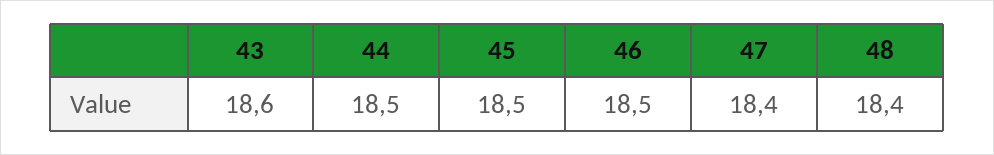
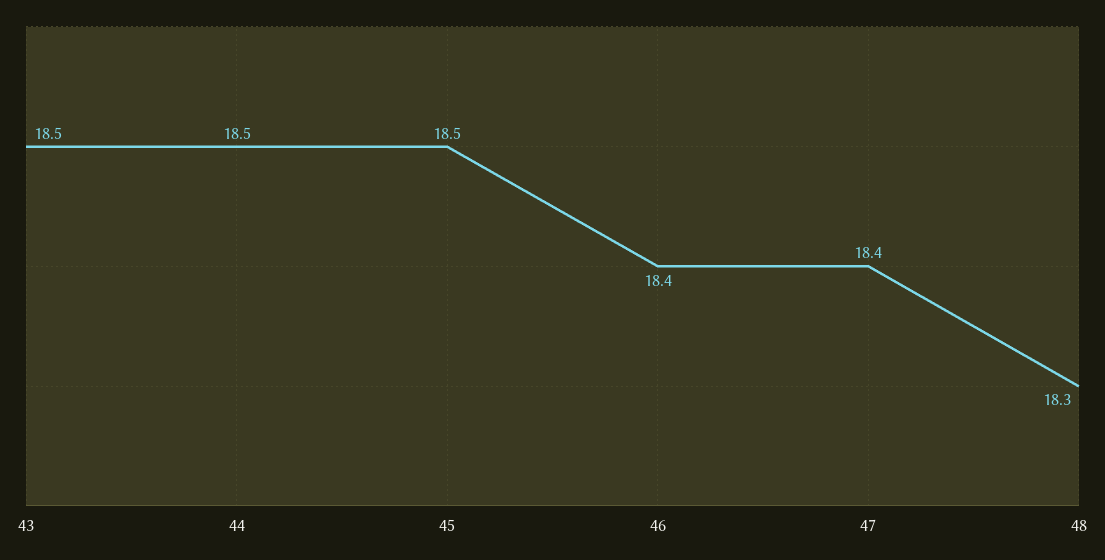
  {
-   "43": 18.6,
+   "43": 18.5,
    "44": 18.5,
    "45": 18.5,
-   "46": 18.5,
+   "46": 18.4,
    "47": 18.4,
-   "48": 18.4
+   "48": 18.3
  }

